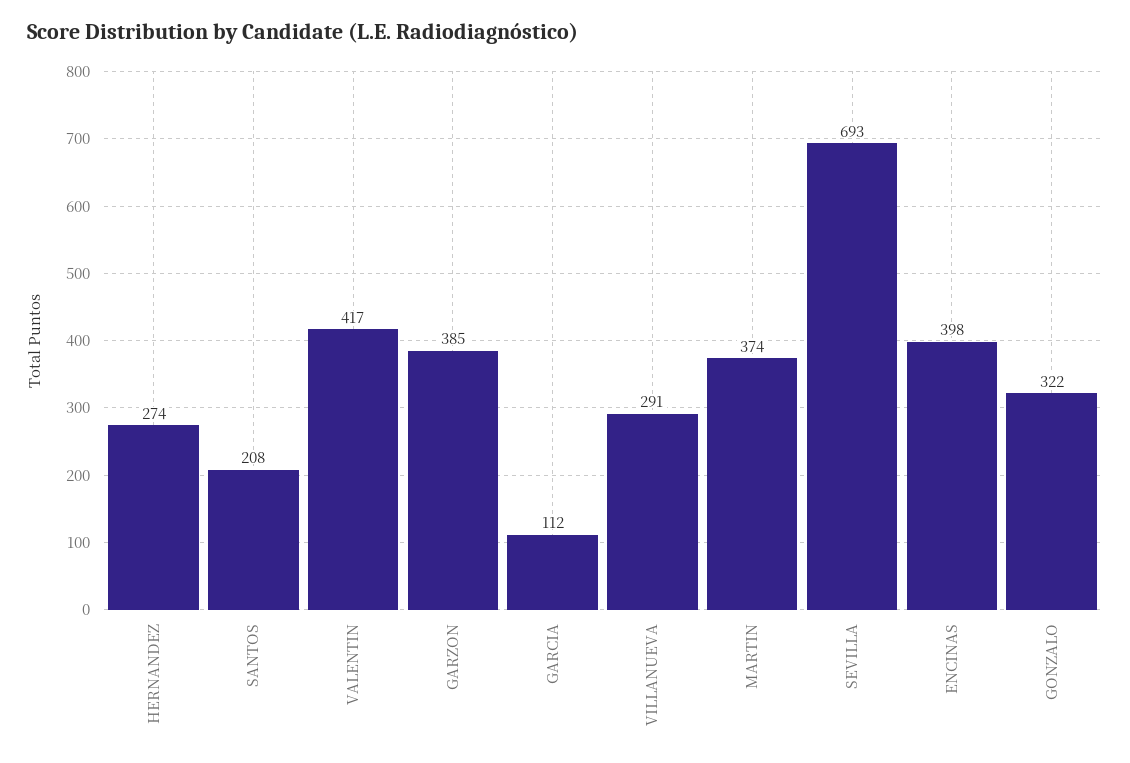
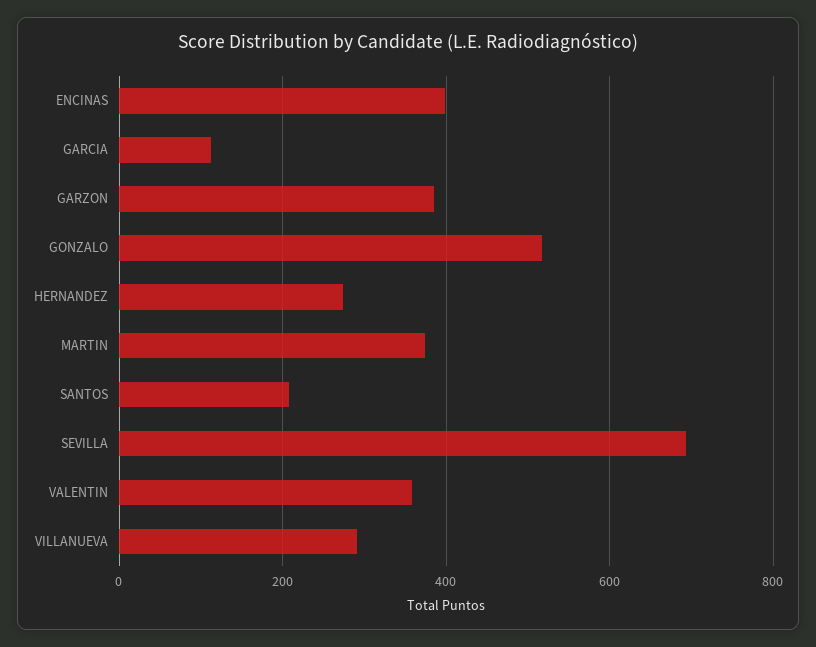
  {
    "HERNANDEZ": 274,
    "SANTOS": 208,
-   "VALENTIN": 417,
+   "VALENTIN": 360,
    "GARZON": 385,
    "GARCIA": 112,
    "VILLANUEVA": 291,
    "MARTIN": 374,
    "SEVILLA": 693,
    "ENCINAS": 398,
-   "GONZALO": 322
+   "GONZALO": 520
  }

